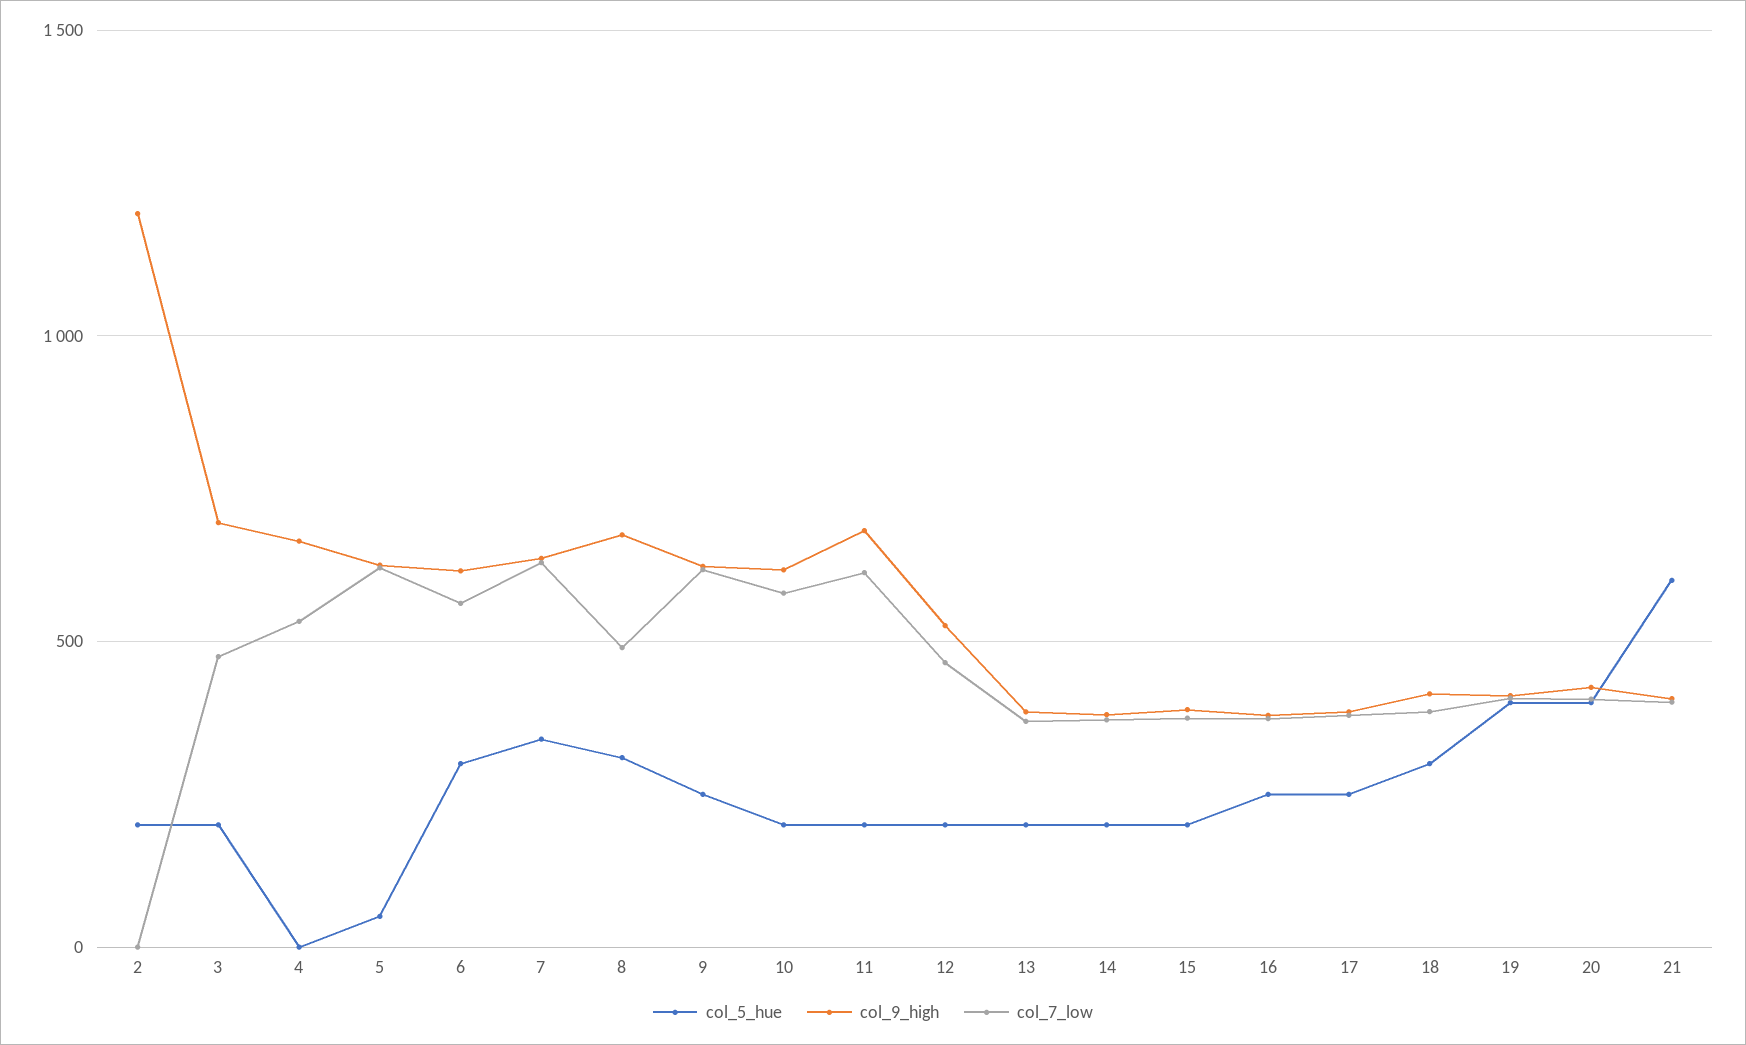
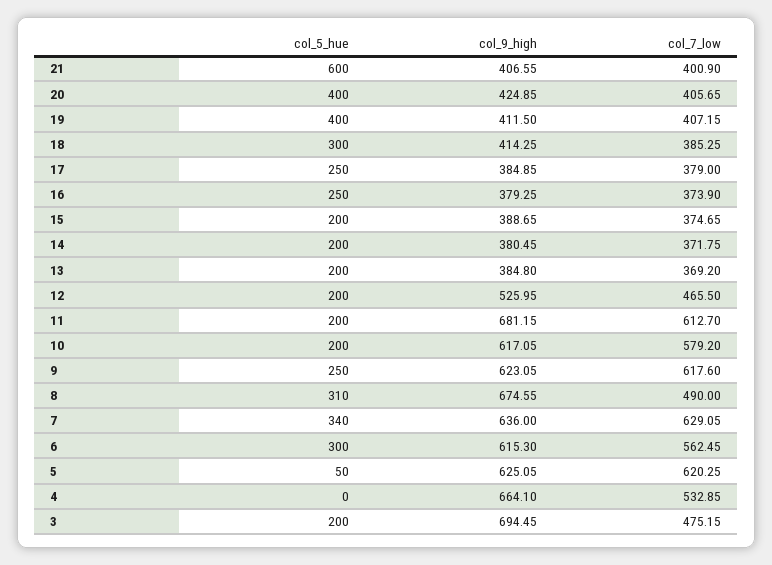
  {
    "col_5_hue": {
-     "2": 200,
      "3": 200,
      "4": 0,
      "5": 50,
      "6": 300,
      "7": 340,
      "8": 310,
      "9": 250,
      "10": 200,
      "11": 200,
      "12": 200,
      "13": 200,
      "14": 200,
      "15": 200,
      "16": 250,
      "17": 250,
      "18": 300,
      "19": 400,
      "20": 400,
      "21": 600
    },
    "col_9_high": {
-     "2": 1200,
      "3": 694.45,
      "4": 664.1,
      "5": 625.05,
      "6": 615.3,
      "7": 636,
      "8": 674.55,
      "9": 623.05,
      "10": 617.05,
      "11": 681.15,
      "12": 525.95,
      "13": 384.8,
      "14": 380.45,
      "15": 388.65,
      "16": 379.25,
      "17": 384.85,
      "18": 414.25,
      "19": 411.5,
      "20": 424.85,
      "21": 406.55
    },
    "col_7_low": {
-     "2": 0,
      "3": 475.15,
      "4": 532.85,
      "5": 620.25,
      "6": 562.45,
      "7": 629.05,
      "8": 490,
      "9": 617.6,
      "10": 579.2,
      "11": 612.7,
      "12": 465.5,
      "13": 369.2,
      "14": 371.75,
      "15": 374.65,
      "16": 373.9,
      "17": 379,
      "18": 385.25,
      "19": 407.15,
      "20": 405.65,
      "21": 400.9
    }
  }

